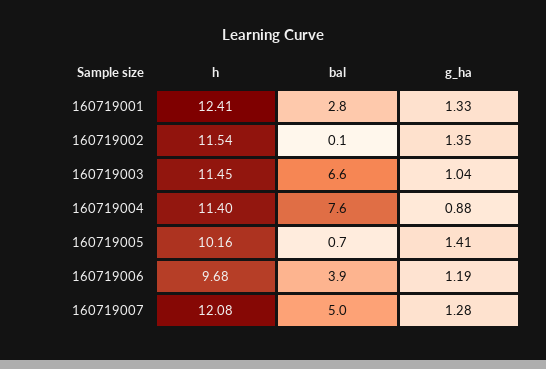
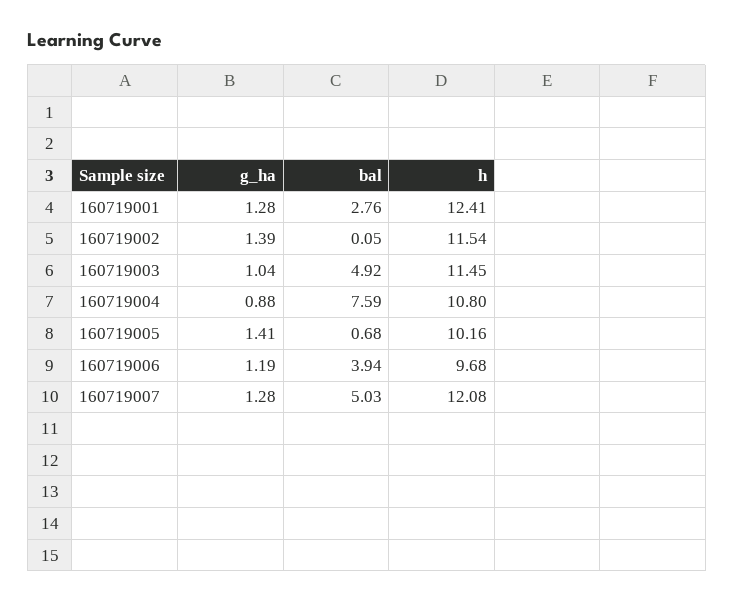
  {
    "h": {
      "160719001": 12.41,
      "160719002": 11.54,
      "160719003": 11.45,
-     "160719004": 11.4,
+     "160719004": 10.8,
      "160719005": 10.16,
      "160719006": 9.68,
      "160719007": 12.08
    },
    "bal": {
      "160719001": 2.76,
      "160719002": 0.05,
-     "160719003": 6.6,
+     "160719003": 4.92,
      "160719004": 7.59,
      "160719005": 0.68,
      "160719006": 3.94,
      "160719007": 5.03
    },
    "g_ha": {
-     "160719001": 1.33,
+     "160719001": 1.28,
-     "160719002": 1.35,
+     "160719002": 1.39,
      "160719003": 1.04,
      "160719004": 0.88,
      "160719005": 1.41,
      "160719006": 1.19,
      "160719007": 1.28
    }
  }

